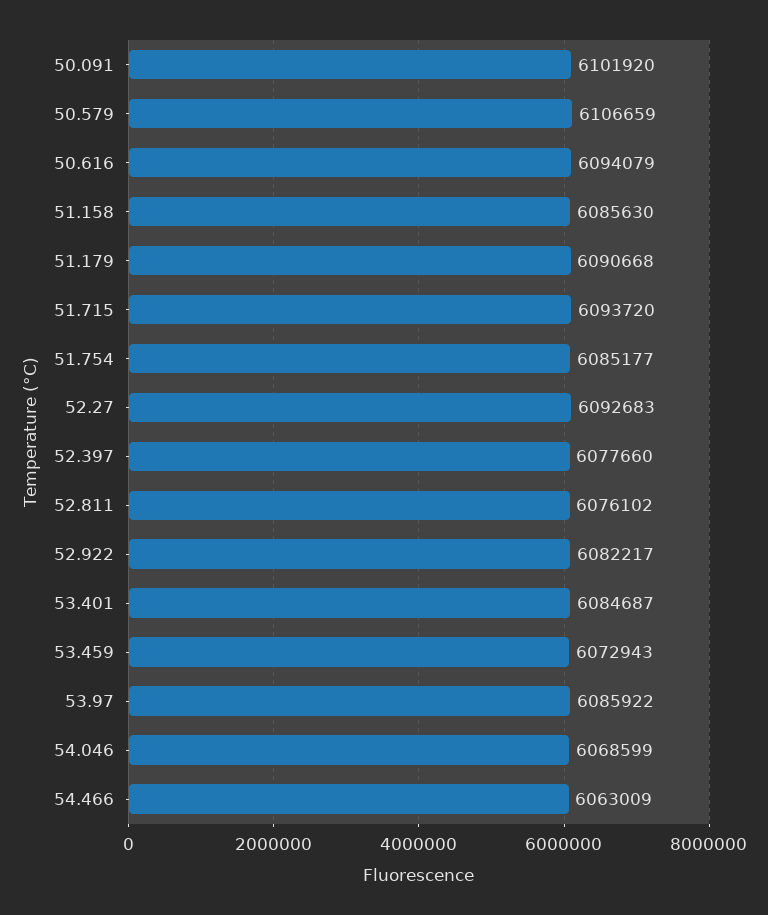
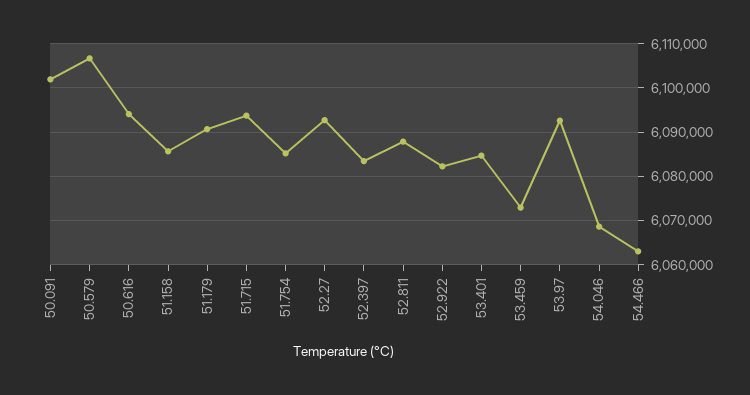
  {
    "50.091": 6101920,
    "50.579": 6106659,
    "50.616": 6094079,
    "51.158": 6085630,
    "51.179": 6090668,
    "51.715": 6093720,
    "51.754": 6085177,
    "52.27": 6092683,
-   "52.397": 6077660,
+   "52.397": 6084000,
-   "52.811": 6076102,
+   "52.811": 6088000,
    "52.922": 6082217,
    "53.401": 6084687,
    "53.459": 6072943,
-   "53.97": 6085922,
+   "53.97": 6092000,
    "54.046": 6068599,
    "54.466": 6063009
  }

